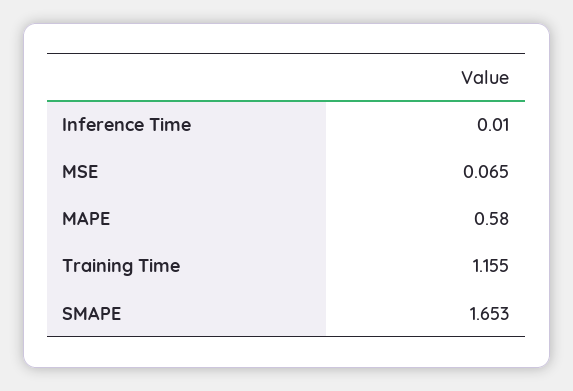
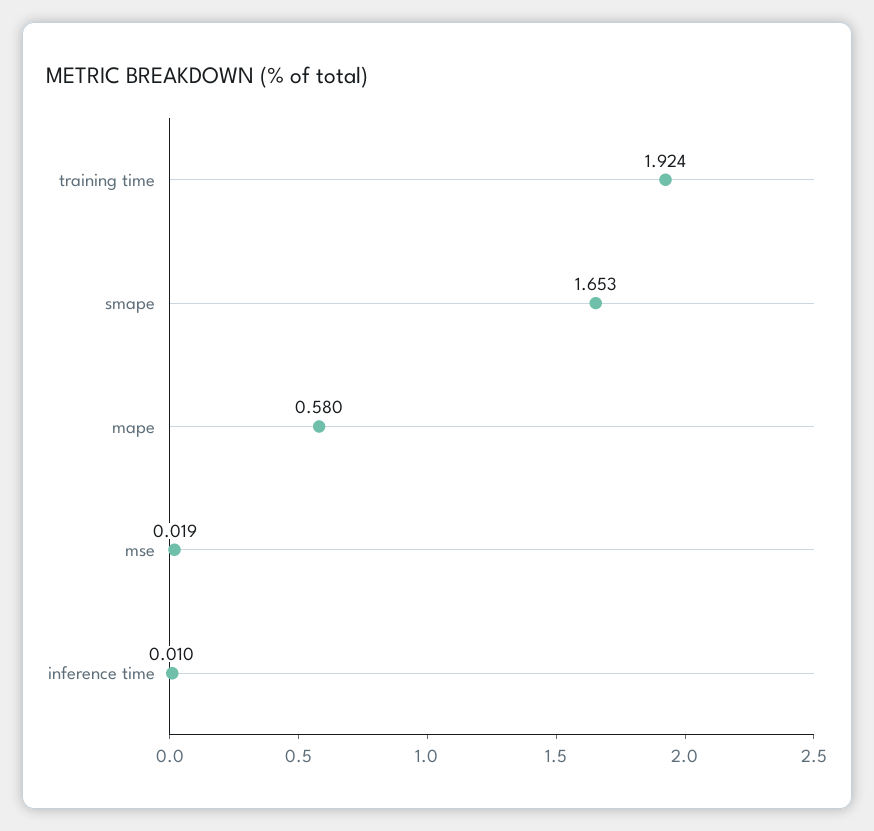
  {
    "Inference Time": 0.01,
-   "MSE": 0.065,
+   "MSE": 0.019,
    "MAPE": 0.58,
-   "Training Time": 1.155,
+   "Training Time": 1.924,
    "SMAPE": 1.653
  }

